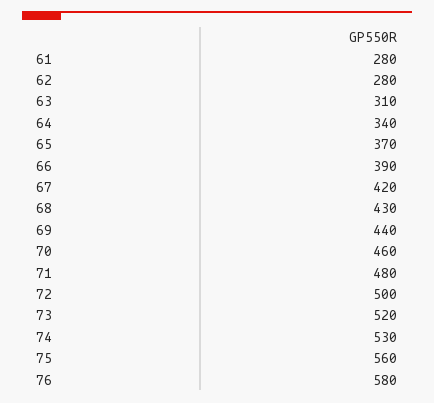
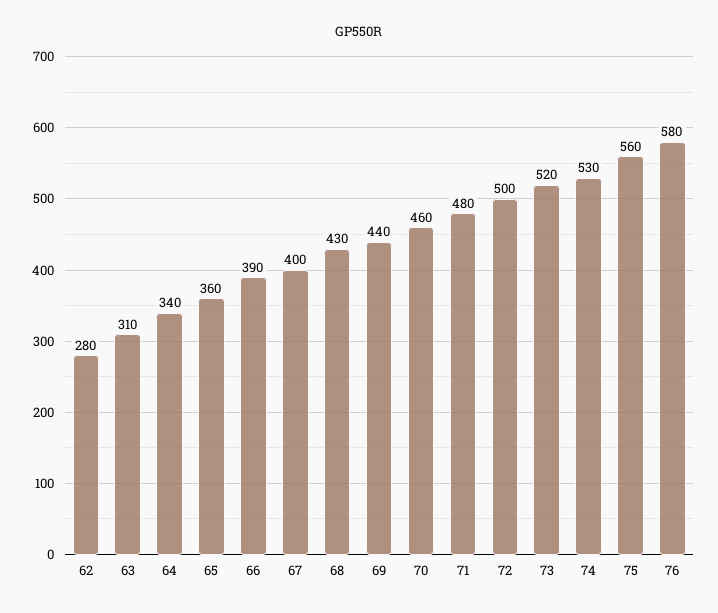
  {
-   "61": 280,
    "62": 280,
    "63": 310,
    "64": 340,
-   "65": 370,
+   "65": 360,
    "66": 390,
-   "67": 420,
+   "67": 400,
    "68": 430,
    "69": 440,
    "70": 460,
    "71": 480,
    "72": 500,
    "73": 520,
    "74": 530,
    "75": 560,
    "76": 580
  }

